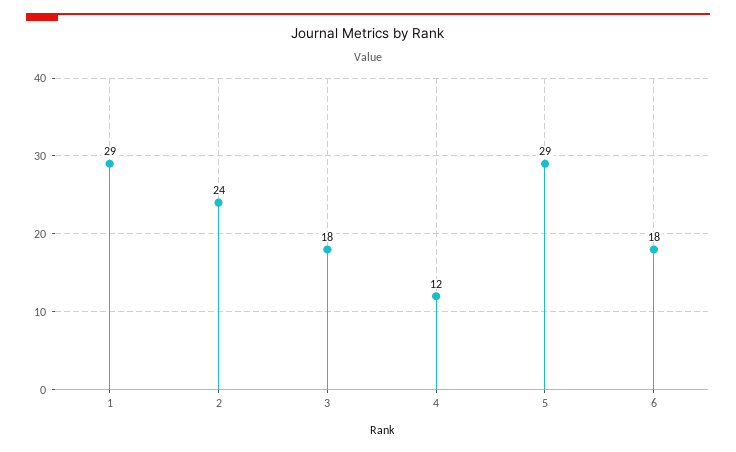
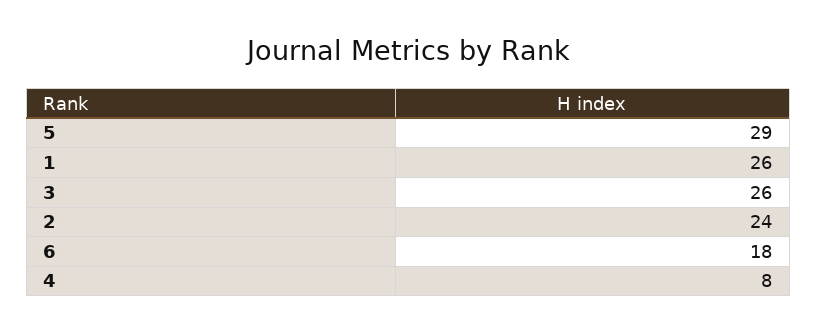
  {
-   "1": 29,
+   "1": 26,
    "2": 24,
-   "3": 18,
+   "3": 26,
-   "4": 12,
+   "4": 8,
    "5": 29,
    "6": 18
  }

